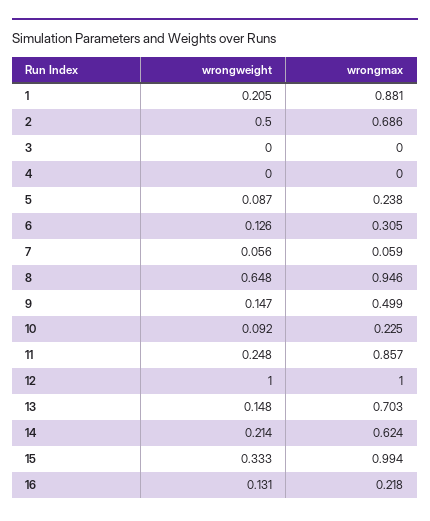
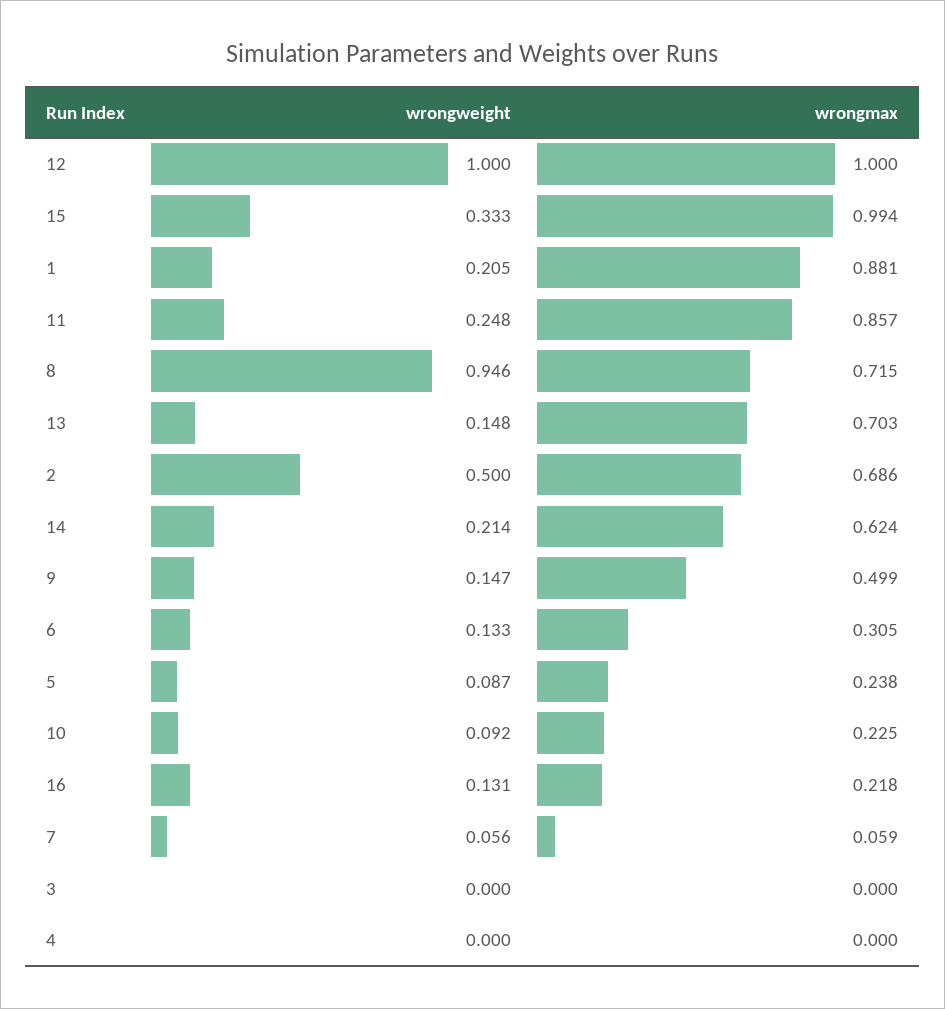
  {
    "wrongweight": {
      "1": 0.205,
      "2": 0.5,
      "3": 0,
      "4": 0,
      "5": 0.087,
-     "6": 0.126,
+     "6": 0.133,
      "7": 0.056,
-     "8": 0.648,
+     "8": 0.946,
      "9": 0.147,
      "10": 0.092,
      "11": 0.248,
      "12": 1,
      "13": 0.148,
      "14": 0.214,
      "15": 0.333,
      "16": 0.131
    },
    "wrongmax": {
      "1": 0.881,
      "2": 0.686,
      "3": 0,
      "4": 0,
      "5": 0.238,
      "6": 0.305,
      "7": 0.059,
-     "8": 0.946,
+     "8": 0.715,
      "9": 0.499,
      "10": 0.225,
      "11": 0.857,
      "12": 1,
      "13": 0.703,
      "14": 0.624,
      "15": 0.994,
      "16": 0.218
    }
  }

